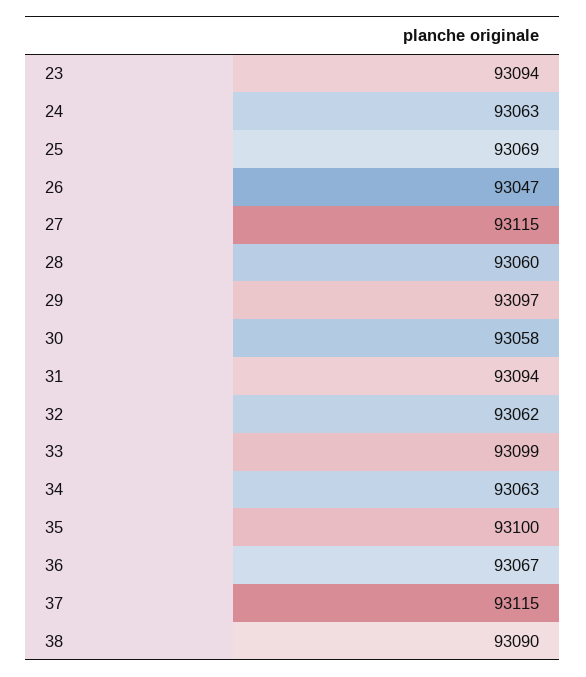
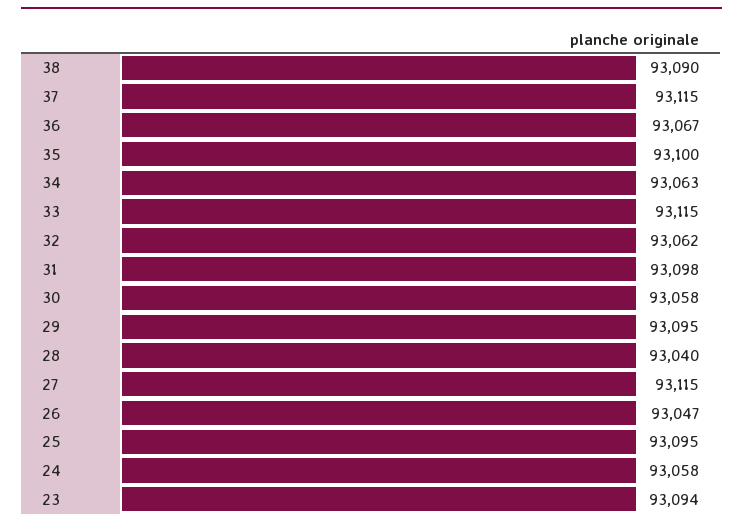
  {
    "23": 93094,
-   "24": 93063,
+   "24": 93058,
-   "25": 93069,
+   "25": 93095,
    "26": 93047,
    "27": 93115,
-   "28": 93060,
+   "28": 93040,
-   "29": 93097,
+   "29": 93095,
    "30": 93058,
-   "31": 93094,
+   "31": 93098,
    "32": 93062,
-   "33": 93099,
+   "33": 93115,
    "34": 93063,
    "35": 93100,
    "36": 93067,
    "37": 93115,
    "38": 93090
  }

